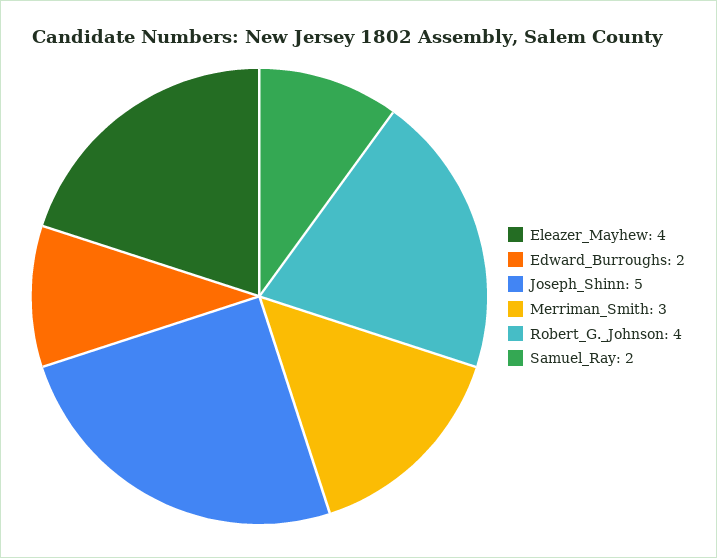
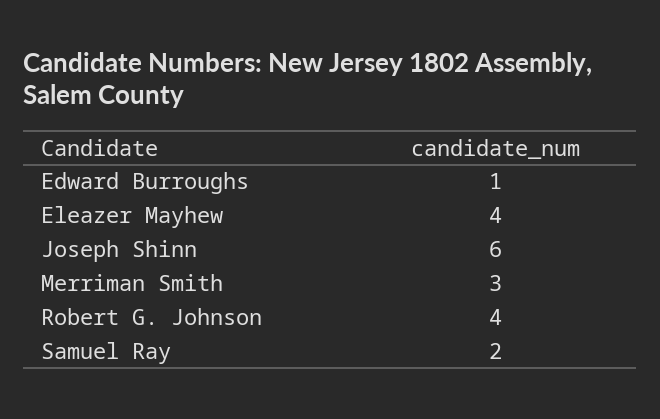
  {
    "Eleazer_Mayhew": 4,
-   "Edward_Burroughs": 2,
+   "Edward_Burroughs": 1,
-   "Joseph_Shinn": 5,
+   "Joseph_Shinn": 6,
    "Merriman_Smith": 3,
    "Robert_G._Johnson": 4,
    "Samuel_Ray": 2
  }

